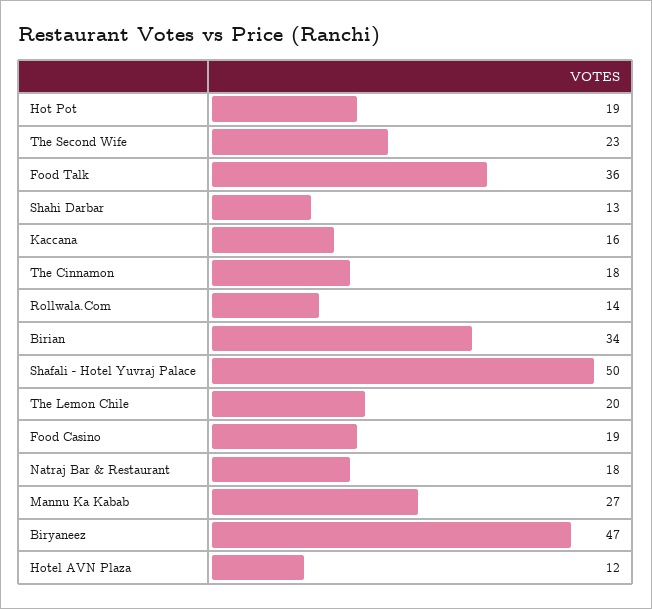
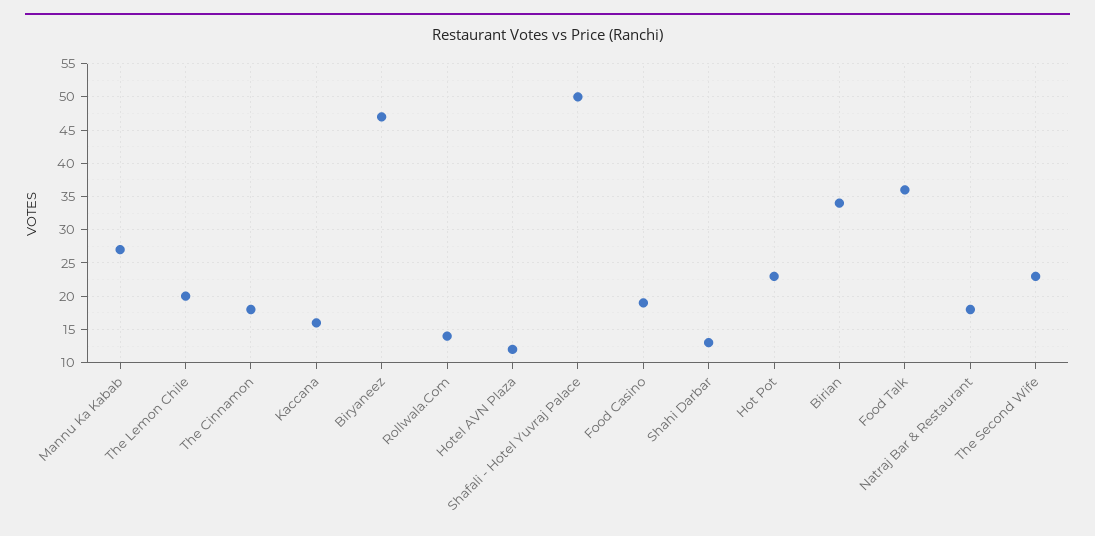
  {
-   "Hot Pot": 19,
+   "Hot Pot": 23,
    "The Second Wife": 23,
    "Food Talk": 36,
    "Shahi Darbar": 13,
    "Kaccana": 16,
    "The Cinnamon": 18,
    "Rollwala.Com": 14,
    "Birian": 34,
    "Shafali - Hotel Yuvraj Palace": 50,
    "The Lemon Chile": 20,
    "Food Casino": 19,
    "Natraj Bar & Restaurant": 18,
    "Mannu Ka Kabab": 27,
    "Biryaneez": 47,
    "Hotel AVN Plaza": 12
  }

